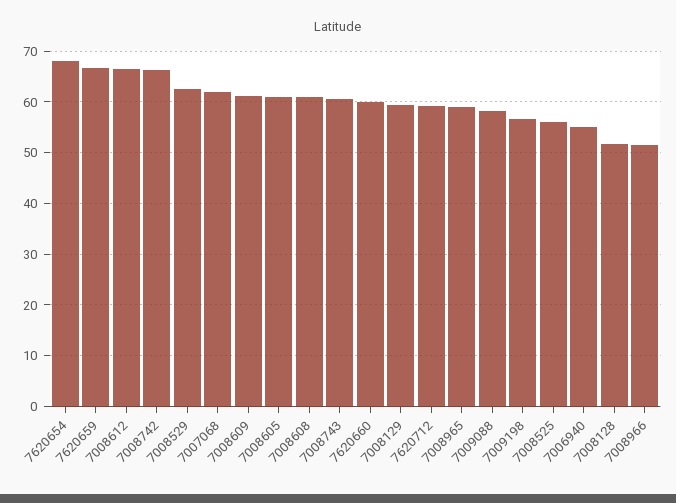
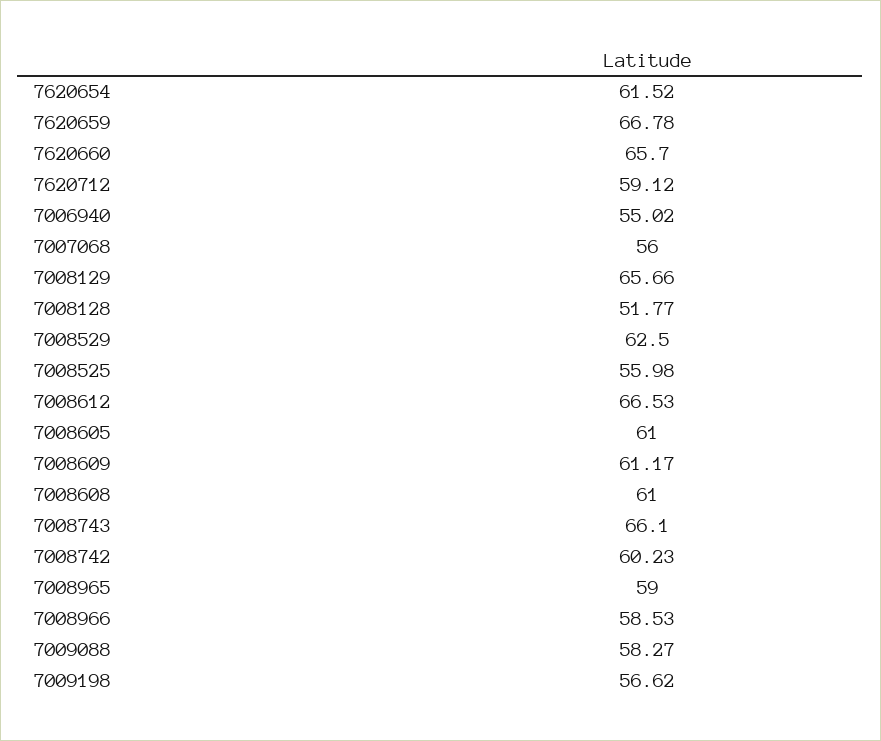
  {
-   "7620654": 68,
+   "7620654": 61.52,
    "7620659": 66.78,
    "7008612": 66.53,
-   "7008742": 66,
+   "7008742": 60.23,
    "7008529": 62.5,
-   "7007068": 62,
+   "7007068": 56,
    "7008609": 61.17,
    "7008605": 61,
    "7008608": 61,
-   "7008743": 60,
+   "7008743": 66.1,
-   "7620660": 60,
+   "7620660": 65.7,
-   "7008129": 60,
+   "7008129": 65.66,
    "7620712": 59.12,
    "7008965": 59,
    "7009088": 58.27,
    "7009198": 56.62,
    "7008525": 55.98,
    "7006940": 55.02,
    "7008128": 51.77,
-   "7008966": 52
+   "7008966": 58.53
  }

